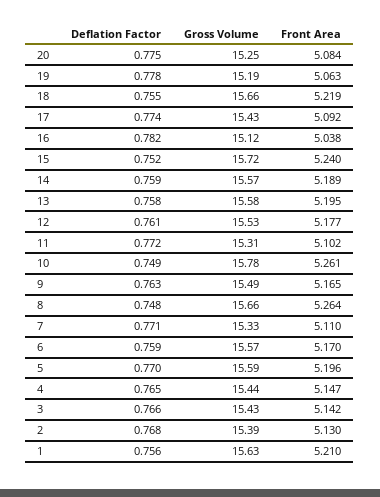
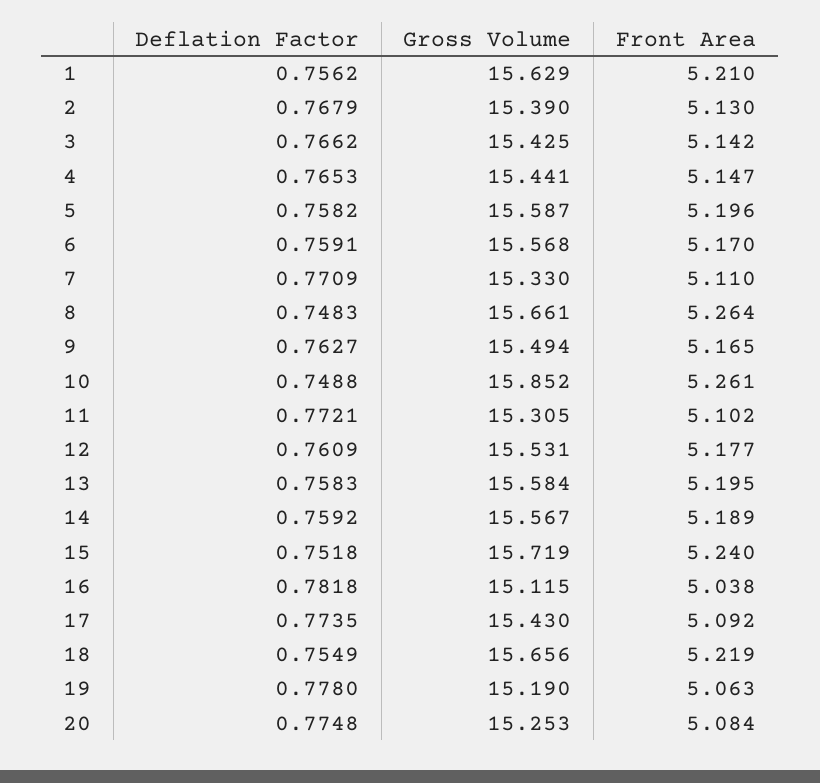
  {
    "Deflation Factor": {
      "20": 0.7748,
      "19": 0.778,
      "18": 0.7549,
      "17": 0.7735,
      "16": 0.7818,
      "15": 0.7518,
      "14": 0.7592,
      "13": 0.7583,
      "12": 0.7609,
      "11": 0.7721,
      "10": 0.7488,
      "9": 0.7627,
      "8": 0.7483,
      "7": 0.7709,
      "6": 0.7591,
-     "5": 0.77,
+     "5": 0.7582,
      "4": 0.7653,
      "3": 0.7662,
      "2": 0.7679,
      "1": 0.7562
    },
    "Gross Volume": {
      "20": 15.253,
      "19": 15.19,
      "18": 15.656,
      "17": 15.43,
      "16": 15.115,
      "15": 15.719,
      "14": 15.567,
      "13": 15.584,
      "12": 15.531,
      "11": 15.305,
-     "10": 15.78,
+     "10": 15.852,
      "9": 15.494,
      "8": 15.661,
      "7": 15.33,
      "6": 15.568,
      "5": 15.587,
      "4": 15.441,
      "3": 15.425,
      "2": 15.39,
      "1": 15.629
    },
    "Front Area": {
      "20": 5.084,
      "19": 5.063,
      "18": 5.219,
      "17": 5.092,
      "16": 5.038,
      "15": 5.24,
      "14": 5.189,
      "13": 5.195,
      "12": 5.177,
      "11": 5.102,
      "10": 5.261,
      "9": 5.165,
      "8": 5.264,
      "7": 5.11,
      "6": 5.17,
      "5": 5.196,
      "4": 5.147,
      "3": 5.142,
      "2": 5.13,
      "1": 5.21
    }
  }

